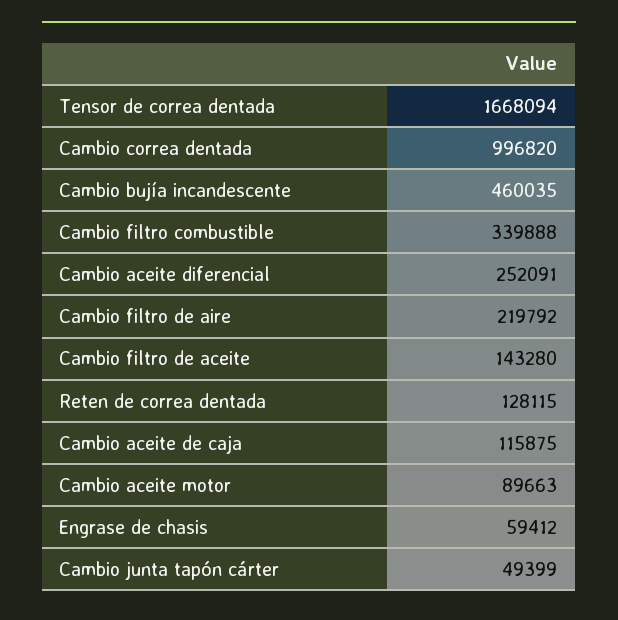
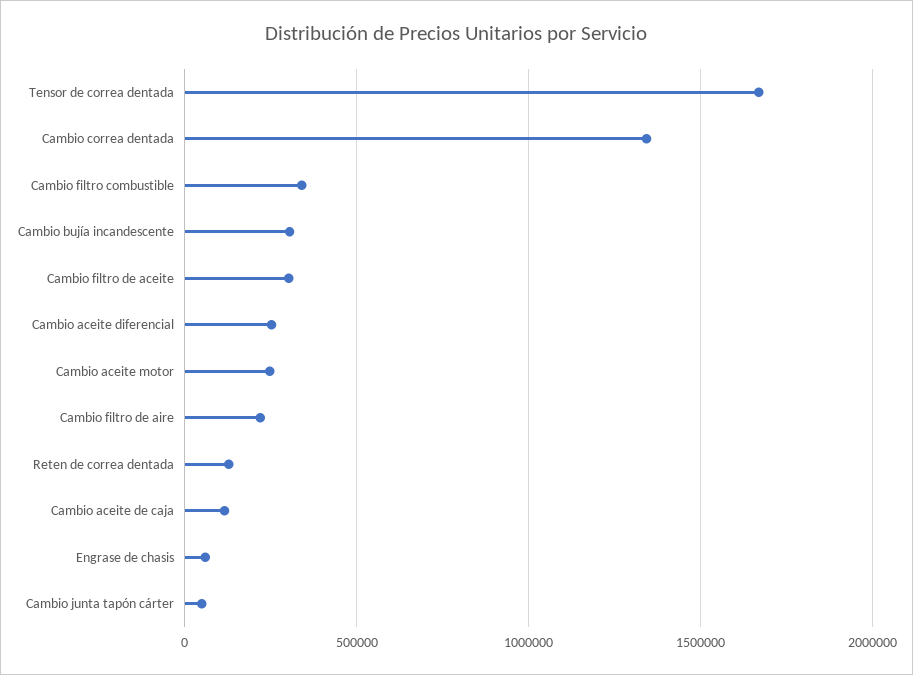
  {
    "Tensor de correa dentada": 1668094,
-   "Cambio correa dentada": 996820,
+   "Cambio correa dentada": 1350000,
-   "Cambio bujía incandescente": 460035,
+   "Cambio bujía incandescente": 300000,
    "Cambio filtro combustible": 339888,
    "Cambio aceite diferencial": 252091,
    "Cambio filtro de aire": 219792,
-   "Cambio filtro de aceite": 143280,
+   "Cambio filtro de aceite": 300000,
    "Reten de correa dentada": 128115,
    "Cambio aceite de caja": 115875,
-   "Cambio aceite motor": 89663,
+   "Cambio aceite motor": 250000,
    "Engrase de chasis": 59412,
    "Cambio junta tapón cárter": 49399
  }

